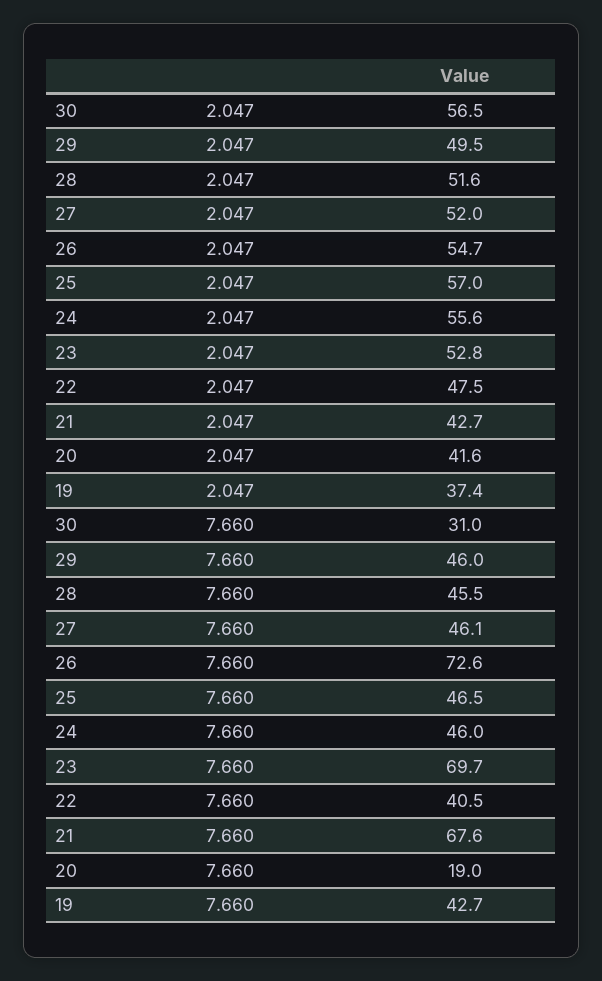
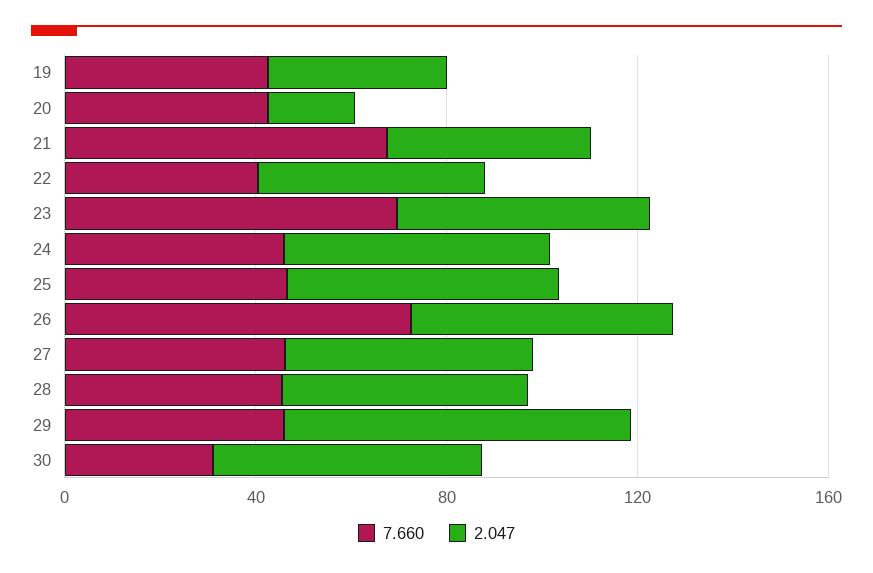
  {
    "2.047": {
      "30": 56.5,
-     "29": 49.5,
+     "29": 70,
      "28": 51.6,
      "27": 52,
      "26": 54.7,
      "25": 57,
      "24": 55.6,
      "23": 52.8,
      "22": 47.5,
      "21": 42.7,
-     "20": 41.6,
+     "20": 20,
      "19": 37.4
    },
    "7.660": {
      "30": 31,
      "29": 46,
      "28": 45.5,
      "27": 46.1,
      "26": 72.6,
      "25": 46.5,
      "24": 46,
      "23": 69.7,
      "22": 40.5,
      "21": 67.6,
-     "20": 19,
+     "20": 40,
      "19": 42.7
    }
  }

